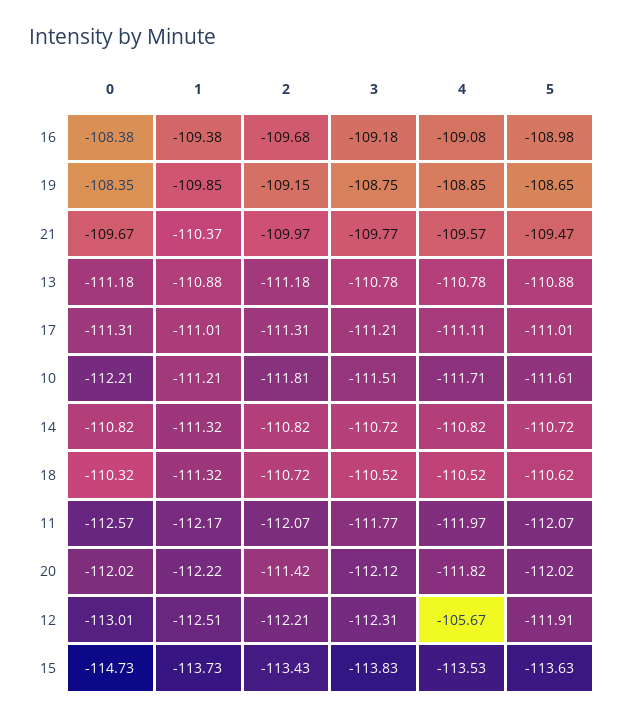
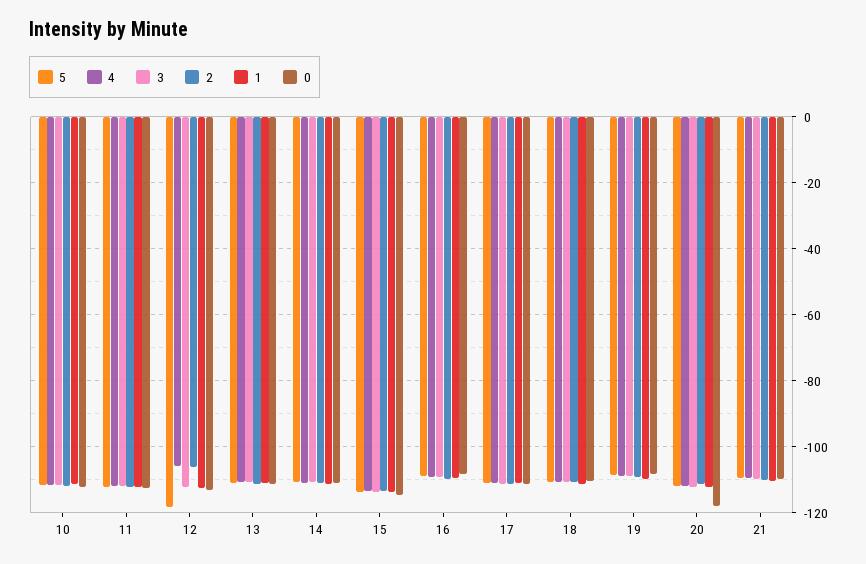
  {
    "0": {
      "16": -108.38,
      "19": -108.35,
      "21": -109.67,
      "13": -111.18,
      "17": -111.31,
      "10": -112.21,
      "14": -110.82,
      "18": -110.32,
      "11": -112.57,
-     "20": -112.02,
+     "20": -118,
      "12": -113.01,
      "15": -114.73
    },
    "1": {
      "16": -109.38,
      "19": -109.85,
      "21": -110.37,
      "13": -110.88,
      "17": -111.01,
      "10": -111.21,
      "14": -111.32,
      "18": -111.32,
      "11": -112.17,
      "20": -112.22,
      "12": -112.51,
      "15": -113.73
    },
    "2": {
      "16": -109.68,
      "19": -109.15,
      "21": -109.97,
      "13": -111.18,
      "17": -111.31,
      "10": -111.81,
      "14": -110.82,
      "18": -110.72,
      "11": -112.07,
      "20": -111.42,
-     "12": -112.21,
+     "12": -106,
      "15": -113.43
    },
    "3": {
      "16": -109.18,
      "19": -108.75,
      "21": -109.77,
      "13": -110.78,
      "17": -111.21,
      "10": -111.51,
      "14": -110.72,
      "18": -110.52,
      "11": -111.77,
      "20": -112.12,
      "12": -112.31,
      "15": -113.83
    },
    "4": {
      "16": -109.08,
      "19": -108.85,
      "21": -109.57,
      "13": -110.78,
      "17": -111.11,
      "10": -111.71,
      "14": -110.82,
      "18": -110.52,
      "11": -111.97,
      "20": -111.82,
      "12": -105.67,
      "15": -113.53
    },
    "5": {
      "16": -108.98,
      "19": -108.65,
      "21": -109.47,
      "13": -110.88,
      "17": -111.01,
      "10": -111.61,
      "14": -110.72,
      "18": -110.62,
      "11": -112.07,
      "20": -112.02,
-     "12": -111.91,
+     "12": -118,
      "15": -113.63
    }
  }

